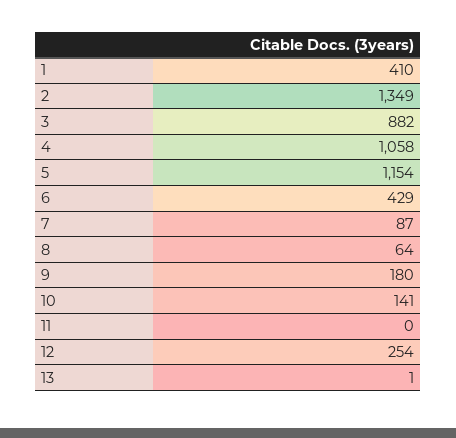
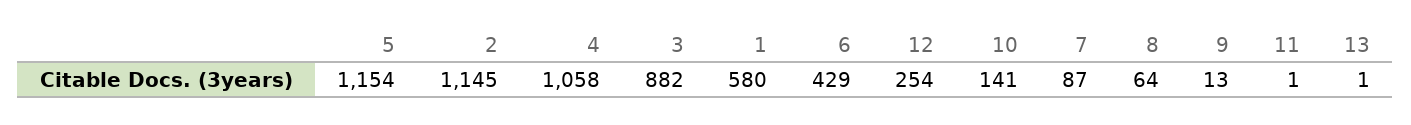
  {
-   "1": 410,
+   "1": 580,
-   "2": 1349,
+   "2": 1145,
    "3": 882,
    "4": 1058,
    "5": 1154,
    "6": 429,
    "7": 87,
    "8": 64,
-   "9": 180,
+   "9": 13,
    "10": 141,
-   "11": 0,
+   "11": 1,
    "12": 254,
    "13": 1
  }

